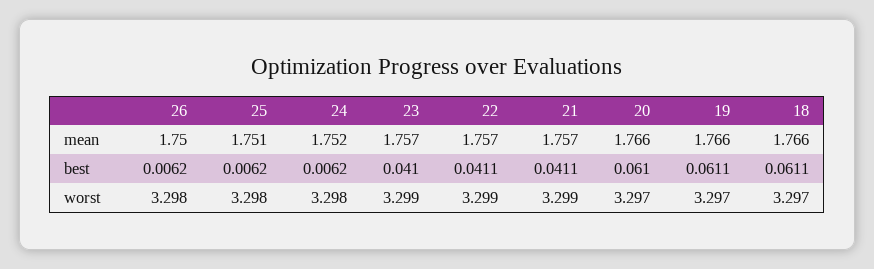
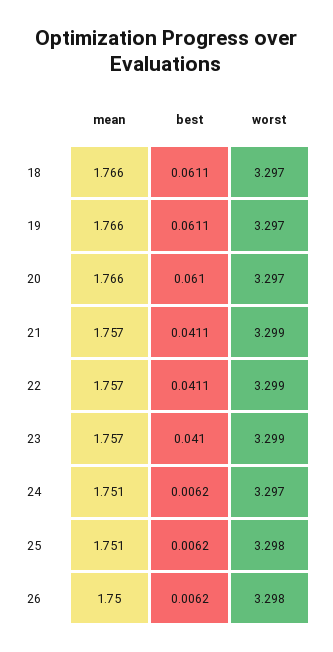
  {
    "26": {
      "mean": 1.75,
      "best": 0.0062,
      "worst": 3.298
    },
    "25": {
      "mean": 1.751,
      "best": 0.0062,
      "worst": 3.298
    },
    "24": {
-     "mean": 1.752,
+     "mean": 1.751,
      "best": 0.0062,
-     "worst": 3.298
+     "worst": 3.297
    },
    "23": {
      "mean": 1.757,
      "best": 0.041,
      "worst": 3.299
    },
    "22": {
      "mean": 1.757,
      "best": 0.0411,
      "worst": 3.299
    },
    "21": {
      "mean": 1.757,
      "best": 0.0411,
      "worst": 3.299
    },
    "20": {
      "mean": 1.766,
      "best": 0.061,
      "worst": 3.297
    },
    "19": {
      "mean": 1.766,
      "best": 0.0611,
      "worst": 3.297
    },
    "18": {
      "mean": 1.766,
      "best": 0.0611,
      "worst": 3.297
    }
  }

